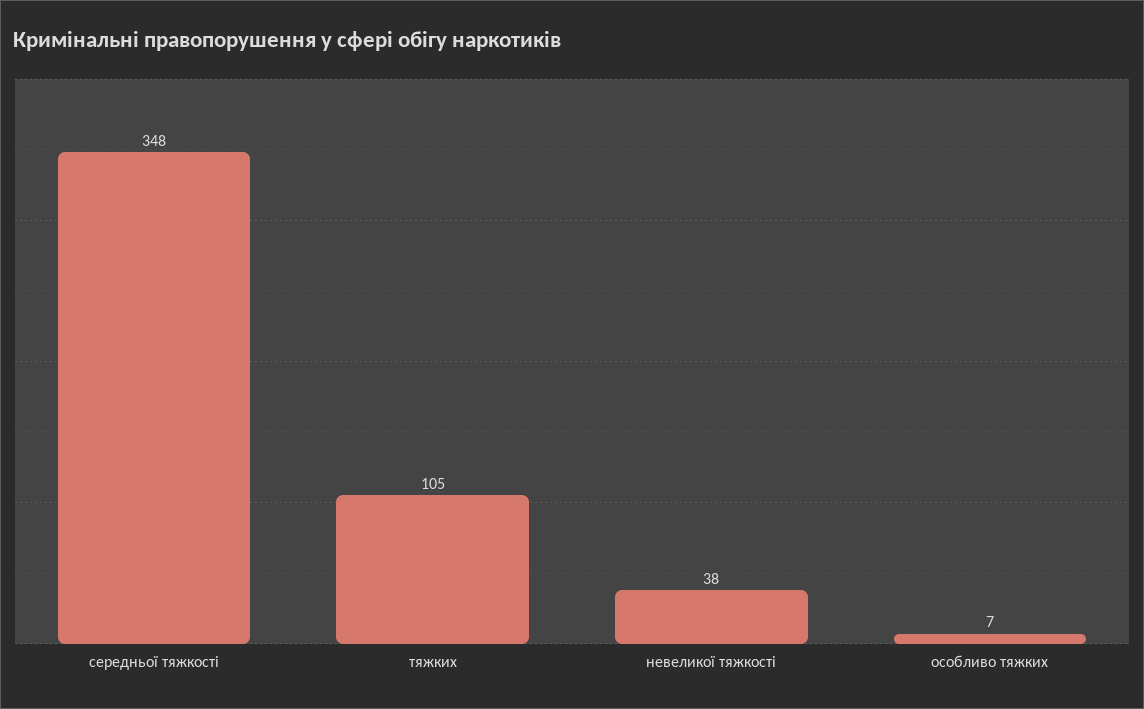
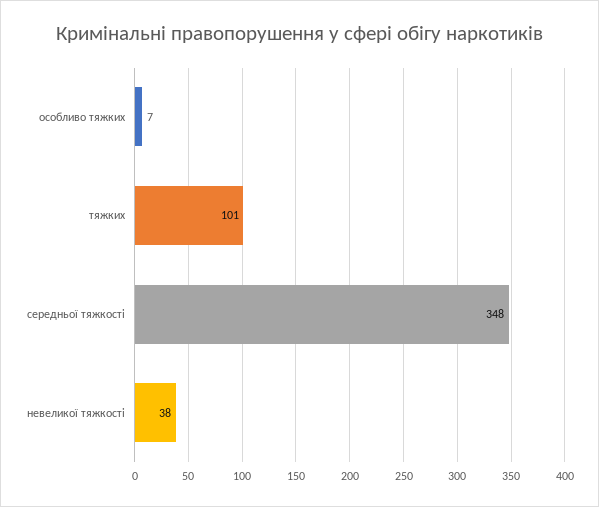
  {
    "середньої тяжкості": 348,
-   "тяжких": 105,
+   "тяжких": 101,
    "невеликої тяжкості": 38,
    "особливо тяжких": 7
  }

